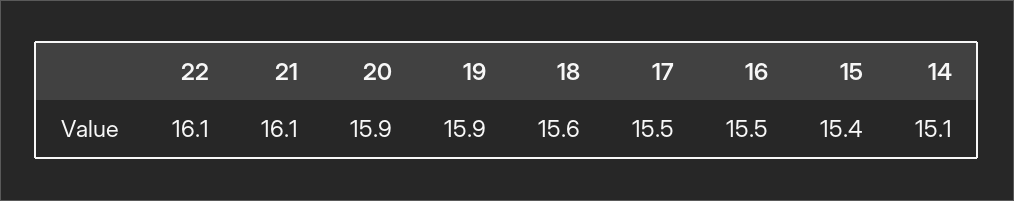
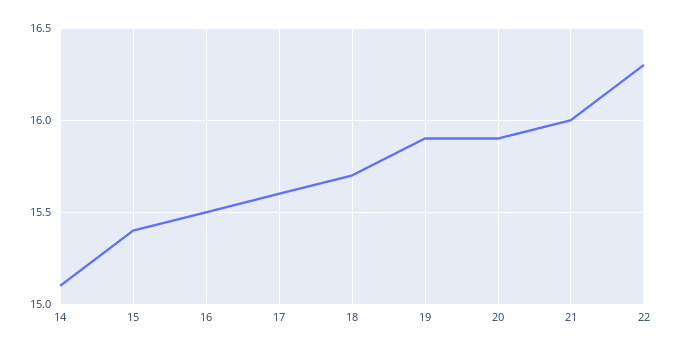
  {
-   "22": 16.1,
+   "22": 16.3,
-   "21": 16.1,
+   "21": 16,
    "20": 15.9,
    "19": 15.9,
-   "18": 15.6,
+   "18": 15.7,
-   "17": 15.5,
+   "17": 15.6,
    "16": 15.5,
    "15": 15.4,
    "14": 15.1
  }

